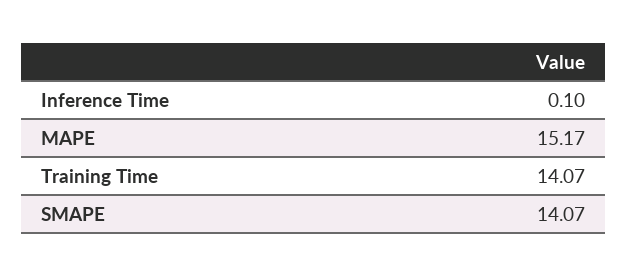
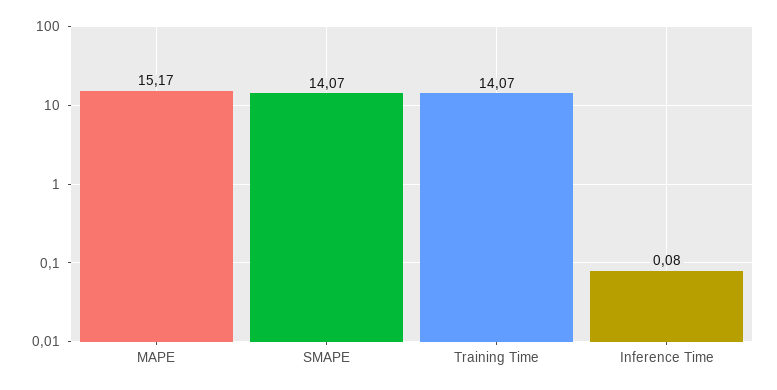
  {
-   "Inference Time": 0.1,
+   "Inference Time": 0.08,
    "MAPE": 15.17,
    "Training Time": 14.07,
    "SMAPE": 14.07
  }

